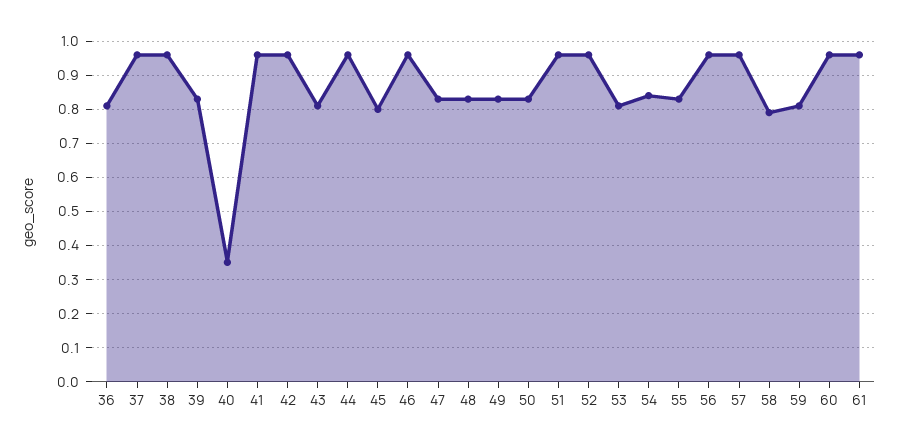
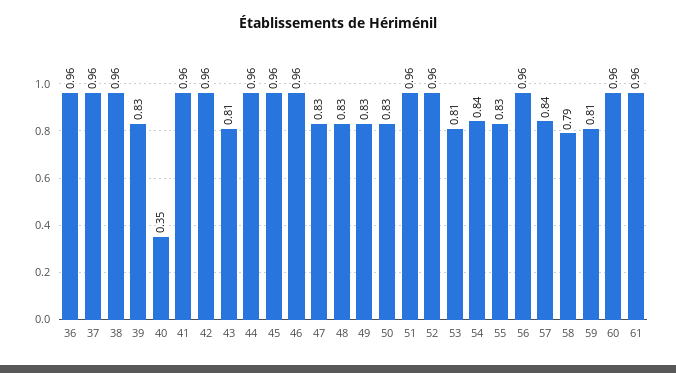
  {
-   "36": 0.8,
+   "36": 0.96,
    "37": 0.96,
    "38": 0.96,
    "39": 0.83,
    "40": 0.35,
    "41": 0.96,
    "42": 0.96,
    "43": 0.81,
    "44": 0.96,
-   "45": 0.8,
+   "45": 0.96,
    "46": 0.96,
    "47": 0.83,
    "48": 0.83,
    "49": 0.83,
    "50": 0.83,
    "51": 0.96,
    "52": 0.96,
    "53": 0.81,
    "54": 0.84,
    "55": 0.83,
    "56": 0.96,
-   "57": 0.95,
+   "57": 0.84,
    "58": 0.79,
    "59": 0.81,
    "60": 0.96,
    "61": 0.96
  }

